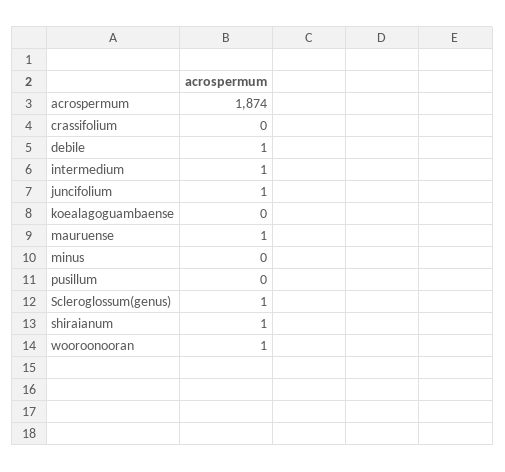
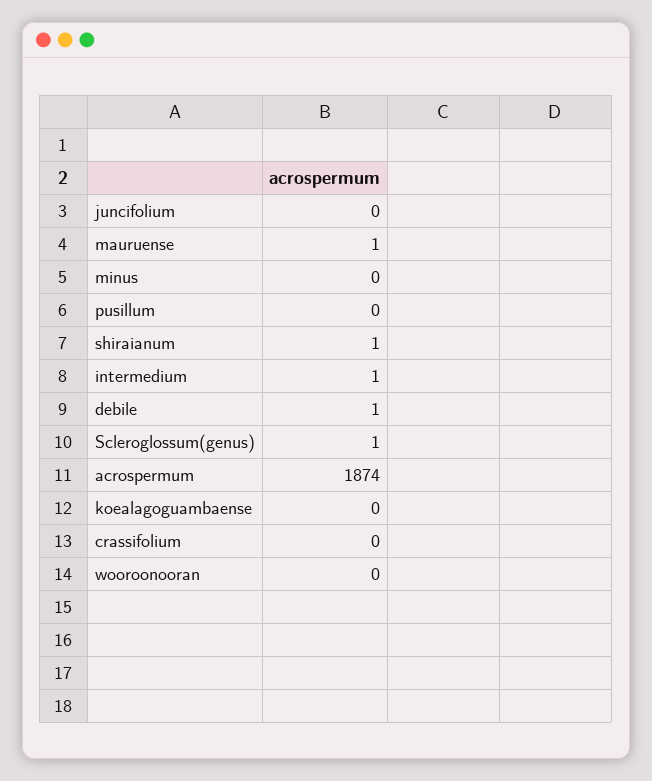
  {
    "acrospermum": 1874,
    "crassifolium": 0,
    "debile": 1,
    "intermedium": 1,
-   "juncifolium": 1,
+   "juncifolium": 0,
    "koealagoguambaense": 0,
    "mauruense": 1,
    "minus": 0,
    "pusillum": 0,
    "Scleroglossum(genus)": 1,
    "shiraianum": 1,
-   "wooroonooran": 1
+   "wooroonooran": 0
  }

